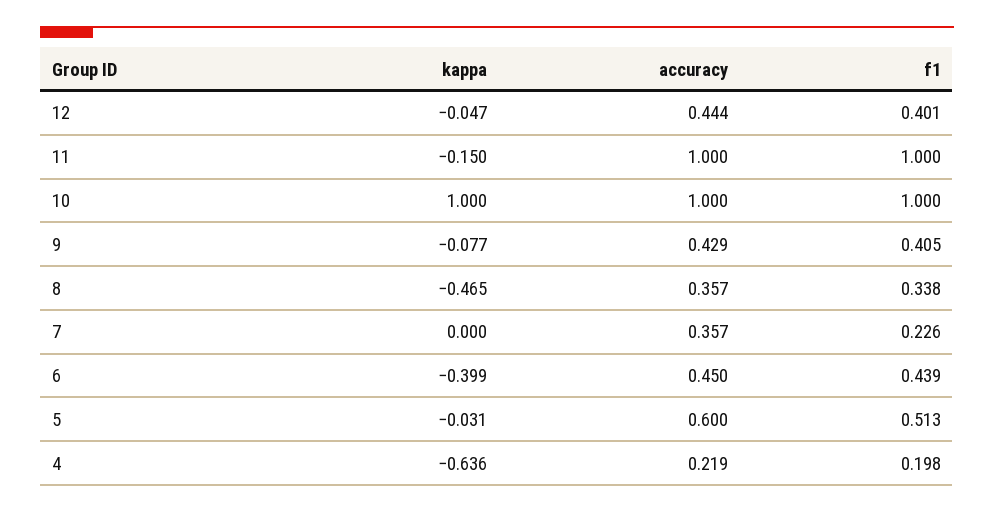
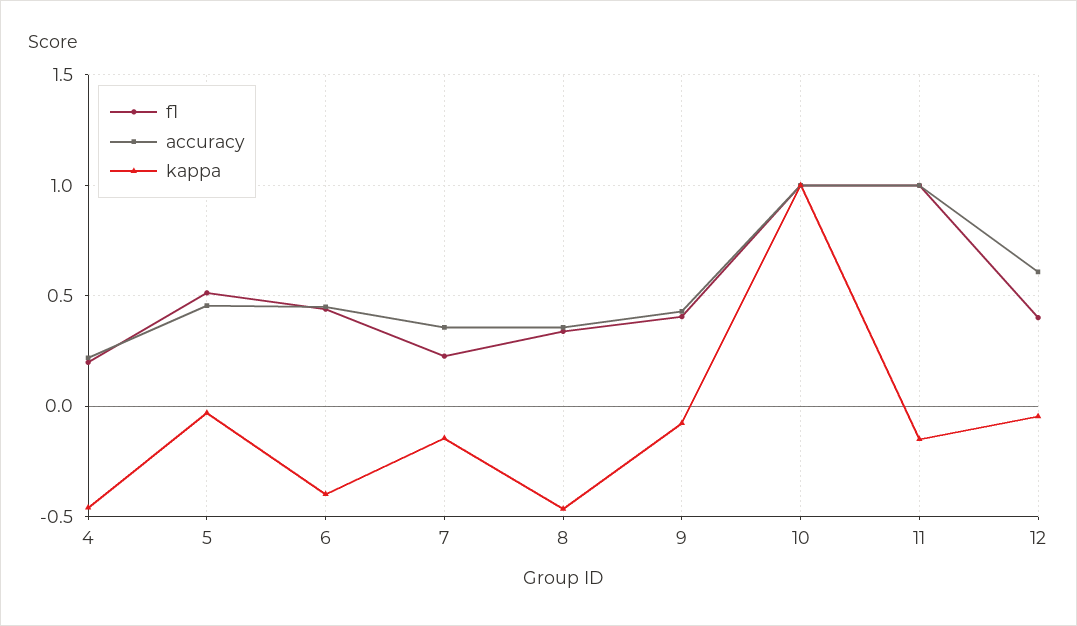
  {
    "kappa": {
      "12": -0.047,
      "11": -0.15,
      "10": 1,
      "9": -0.077,
      "8": -0.465,
-     "7": 0,
+     "7": -0.15,
      "6": -0.399,
      "5": -0.031,
-     "4": -0.636
+     "4": -0.45
    },
    "accuracy": {
-     "12": 0.444,
+     "12": 0.6,
      "11": 1,
      "10": 1,
      "9": 0.429,
      "8": 0.357,
      "7": 0.357,
      "6": 0.45,
-     "5": 0.6,
+     "5": 0.45,
      "4": 0.219
    },
    "f1": {
      "12": 0.401,
      "11": 1,
      "10": 1,
      "9": 0.405,
      "8": 0.338,
      "7": 0.226,
      "6": 0.439,
      "5": 0.513,
      "4": 0.198
    }
  }

